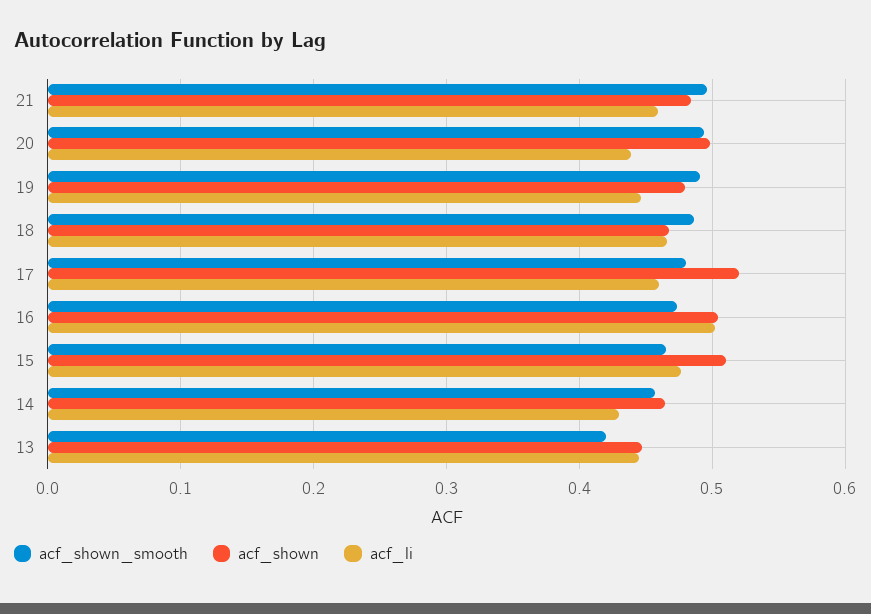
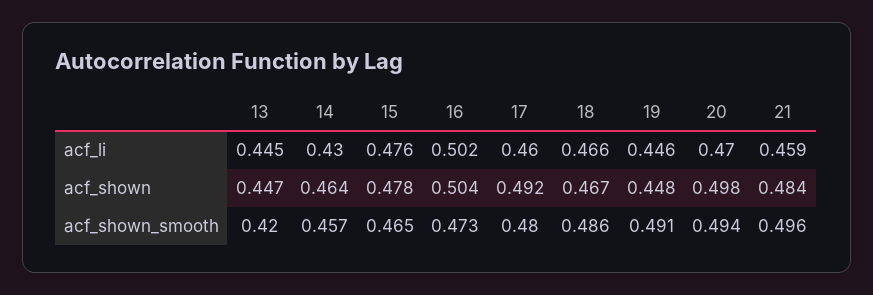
  {
    "acf_shown_smooth": {
      "21": 0.496,
      "20": 0.494,
      "19": 0.491,
      "18": 0.486,
      "17": 0.48,
      "16": 0.473,
      "15": 0.465,
      "14": 0.457,
      "13": 0.42
    },
    "acf_shown": {
      "21": 0.484,
      "20": 0.498,
-     "19": 0.48,
+     "19": 0.448,
      "18": 0.467,
-     "17": 0.52,
+     "17": 0.492,
      "16": 0.504,
-     "15": 0.51,
+     "15": 0.478,
      "14": 0.464,
      "13": 0.447
    },
    "acf_li": {
      "21": 0.459,
-     "20": 0.44,
+     "20": 0.47,
      "19": 0.446,
      "18": 0.466,
      "17": 0.46,
      "16": 0.502,
      "15": 0.476,
      "14": 0.43,
      "13": 0.445
    }
  }

